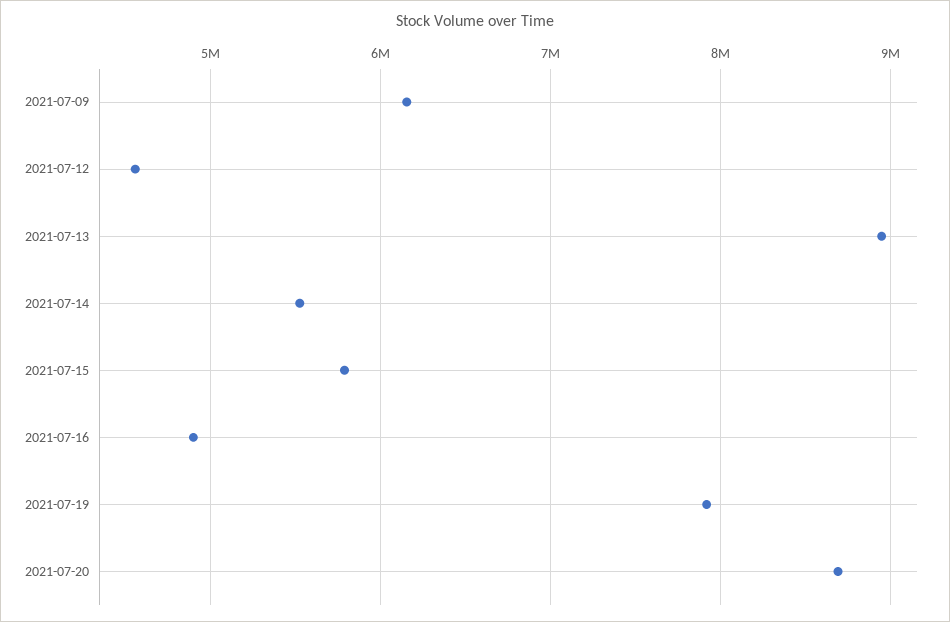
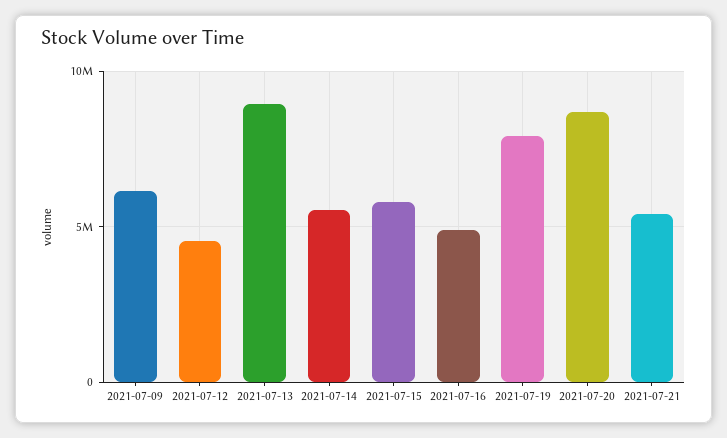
  {
    "2021-07-09": 6200000,
    "2021-07-12": 4600000,
    "2021-07-13": 8900000,
    "2021-07-14": 5500000,
    "2021-07-15": 5800000,
    "2021-07-16": 4900000,
    "2021-07-19": 7900000,
-   "2021-07-20": 8700000
+   "2021-07-20": 8700000,
+   "2021-07-21": 5500000
  }

